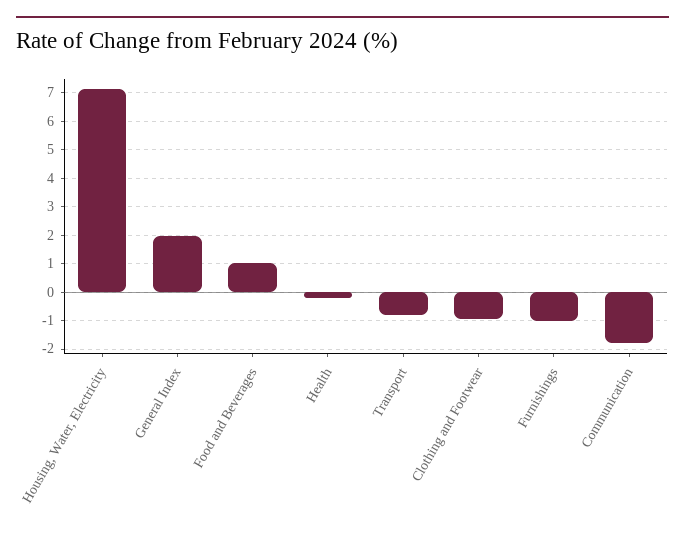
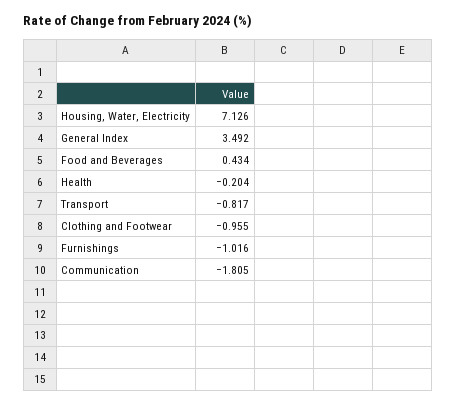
  {
    "Housing, Water, Electricity": 7.126,
-   "General Index": 2,
+   "General Index": 3.492,
-   "Food and Beverages": 1,
+   "Food and Beverages": 0.434,
    "Health": -0.204,
    "Transport": -0.817,
    "Clothing and Footwear": -0.955,
    "Furnishings": -1.016,
    "Communication": -1.805
  }

